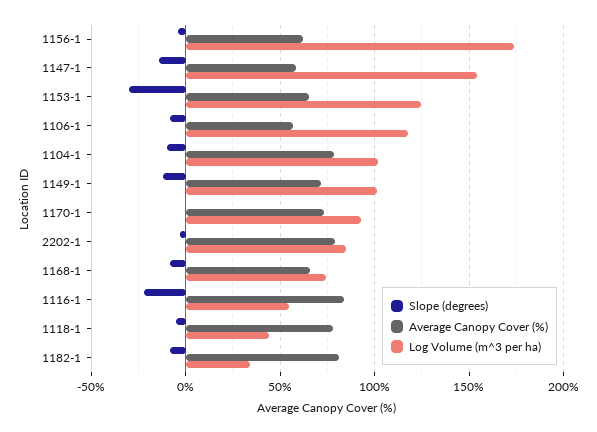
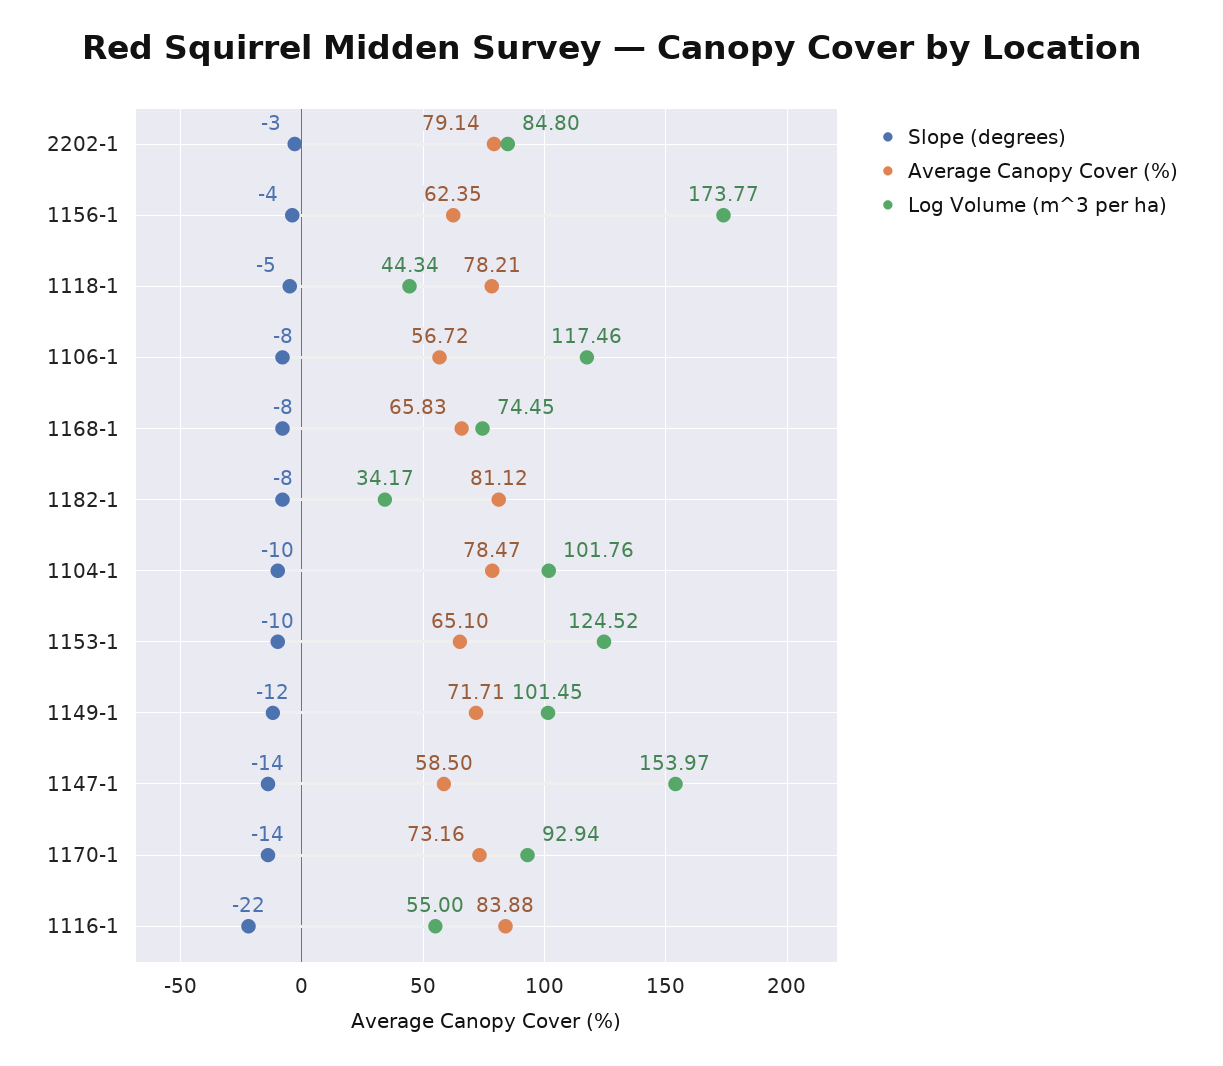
  {
    "Slope (degrees)": {
      "1156-1": -4,
      "1147-1": -14,
-     "1153-1": -30,
+     "1153-1": -10,
      "1106-1": -8,
      "1104-1": -10,
      "1149-1": -12,
-     "1170-1": 0,
+     "1170-1": -14,
      "2202-1": -3,
      "1168-1": -8,
      "1116-1": -22,
      "1118-1": -5,
      "1182-1": -8
    },
    "Average Canopy Cover (%)": {
      "1156-1": 62.35,
      "1147-1": 58.5,
      "1153-1": 65.1,
      "1106-1": 56.72,
      "1104-1": 78.47,
      "1149-1": 71.71,
      "1170-1": 73.16,
      "2202-1": 79.14,
      "1168-1": 65.83,
      "1116-1": 83.88,
      "1118-1": 78.21,
      "1182-1": 81.12
    },
    "Log Volume (m^3 per ha)": {
      "1156-1": 173.77,
      "1147-1": 153.97,
      "1153-1": 124.52,
      "1106-1": 117.46,
      "1104-1": 101.76,
      "1149-1": 101.45,
      "1170-1": 92.94,
      "2202-1": 84.8,
      "1168-1": 74.45,
      "1116-1": 55,
      "1118-1": 44.34,
      "1182-1": 34.17
    }
  }

